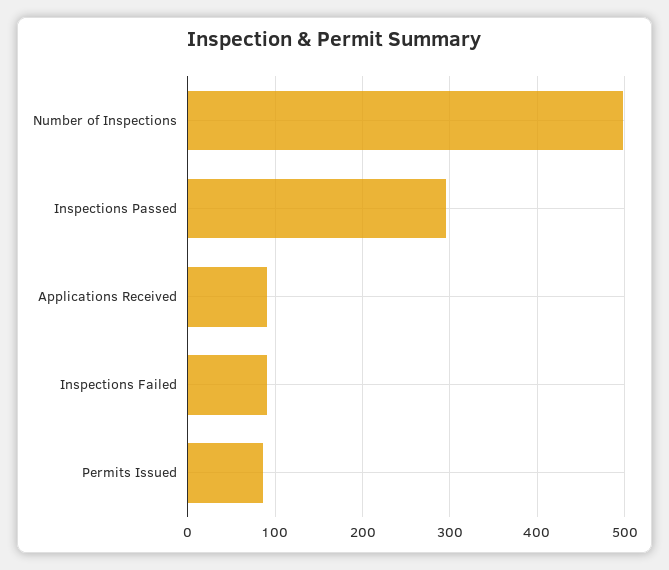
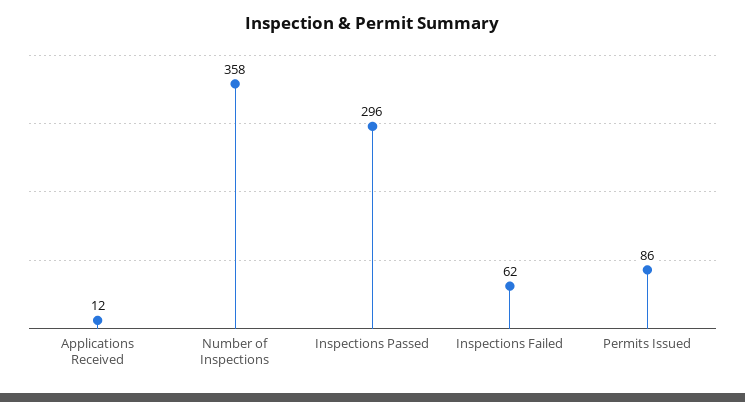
  {
-   "Number of Inspections": 500,
+   "Number of Inspections": 358,
    "Inspections Passed": 296,
-   "Applications Received": 90,
+   "Applications Received": 12,
-   "Inspections Failed": 90,
+   "Inspections Failed": 62,
    "Permits Issued": 86
  }

